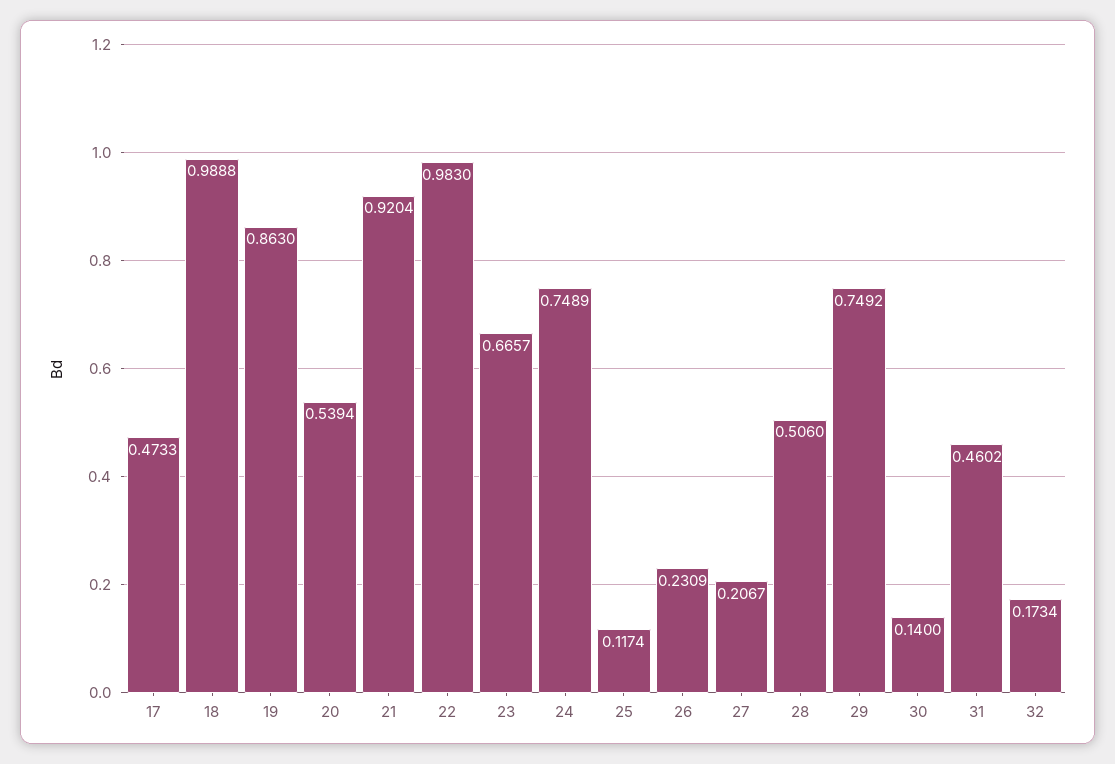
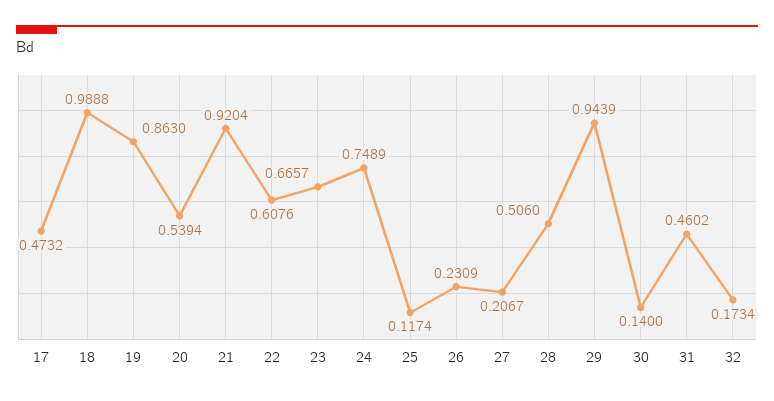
  {
-   "17": 0.4733,
+   "17": 0.4732,
    "18": 0.9888,
    "19": 0.863,
    "20": 0.5394,
    "21": 0.9204,
-   "22": 0.983,
+   "22": 0.6076,
    "23": 0.6657,
    "24": 0.7489,
    "25": 0.1174,
    "26": 0.2309,
    "27": 0.2067,
    "28": 0.506,
-   "29": 0.7492,
+   "29": 0.9439,
    "30": 0.14,
    "31": 0.4602,
    "32": 0.1734
  }

